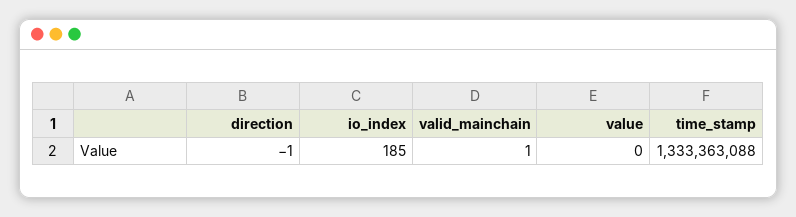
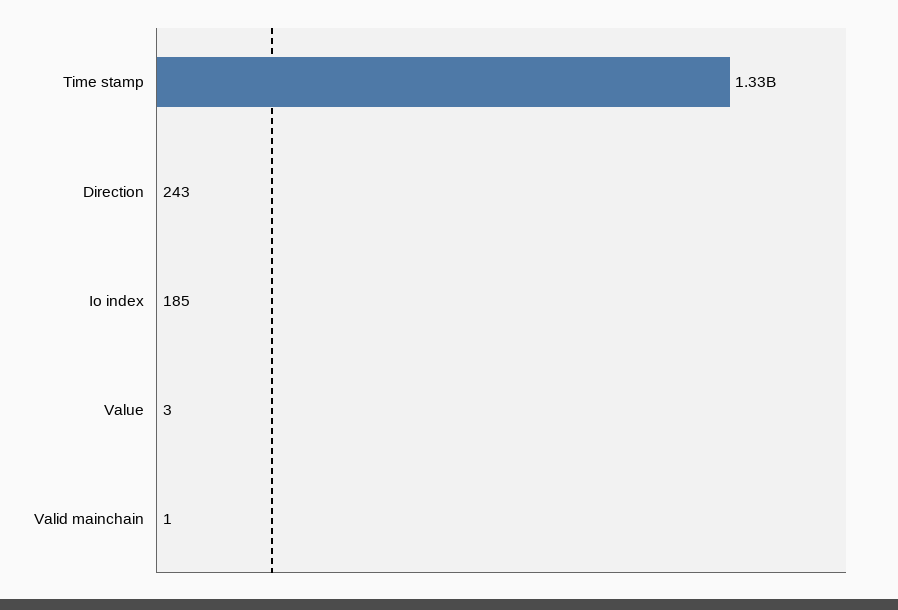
  {
-   "direction": -1,
+   "direction": 243,
    "io_index": 185,
    "valid_mainchain": 1,
-   "value": 0,
+   "value": 3,
    "time_stamp": 1333363088
  }

